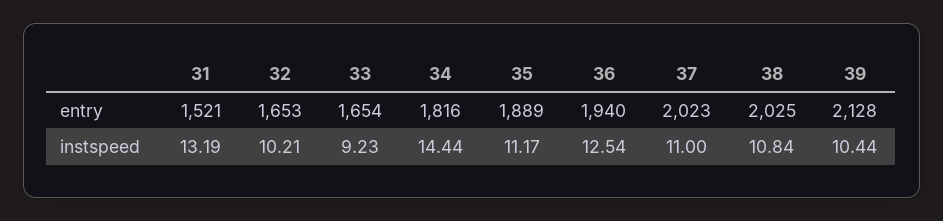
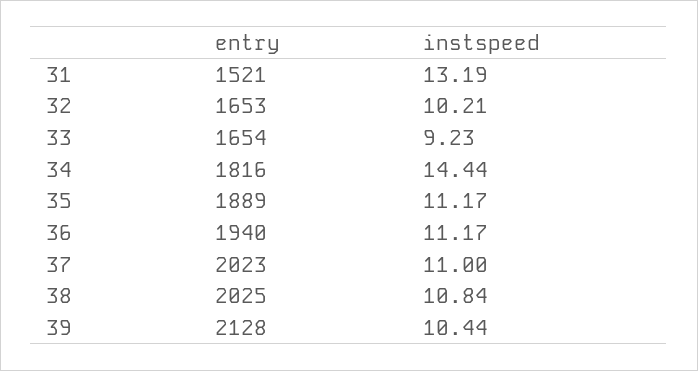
  {
    "31": {
      "entry": 1521,
      "instspeed": 13.19
    },
    "32": {
      "entry": 1653,
      "instspeed": 10.21
    },
    "33": {
      "entry": 1654,
      "instspeed": 9.23
    },
    "34": {
      "entry": 1816,
      "instspeed": 14.44
    },
    "35": {
      "entry": 1889,
      "instspeed": 11.17
    },
    "36": {
      "entry": 1940,
-     "instspeed": 12.54
+     "instspeed": 11.17
    },
    "37": {
      "entry": 2023,
      "instspeed": 11
    },
    "38": {
      "entry": 2025,
      "instspeed": 10.84
    },
    "39": {
      "entry": 2128,
      "instspeed": 10.44
    }
  }

